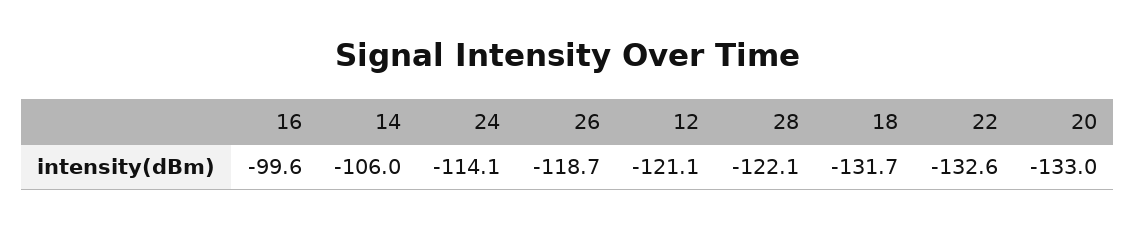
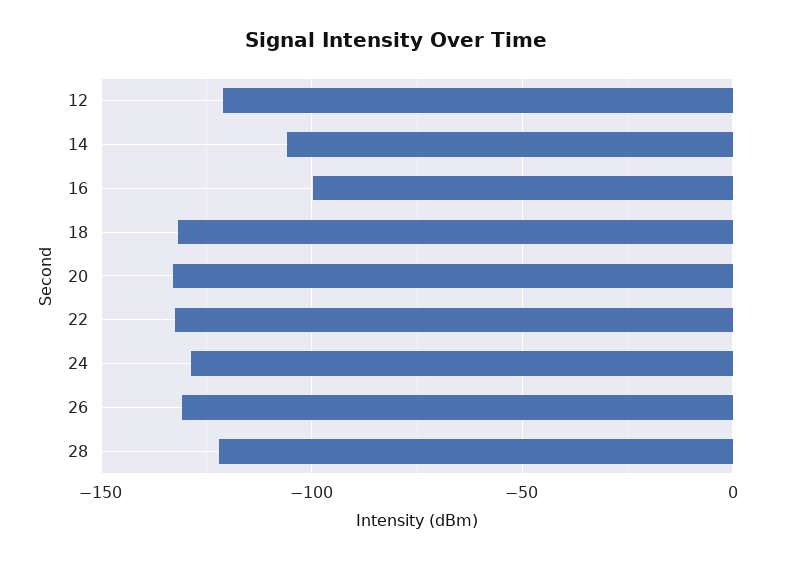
  {
    "16": -99.6,
    "14": -106,
-   "24": -114.1,
+   "24": -130,
-   "26": -118.7,
+   "26": -130,
    "12": -121.1,
    "28": -122.1,
    "18": -131.7,
    "22": -132.6,
    "20": -133
  }

